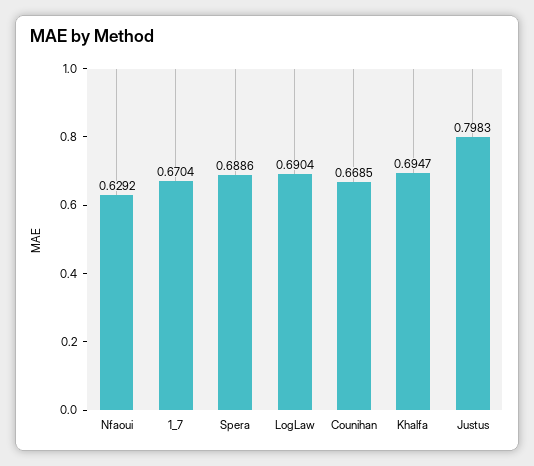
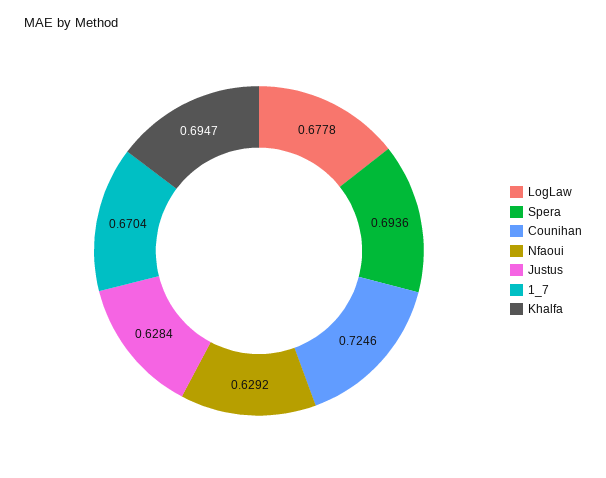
  {
    "Nfaoui": 0.6292,
    "1_7": 0.6704,
-   "Spera": 0.6886,
+   "Spera": 0.6936,
-   "LogLaw": 0.6904,
+   "LogLaw": 0.6778,
-   "Counihan": 0.6685,
+   "Counihan": 0.7246,
    "Khalfa": 0.6947,
-   "Justus": 0.7983
+   "Justus": 0.6284
  }

